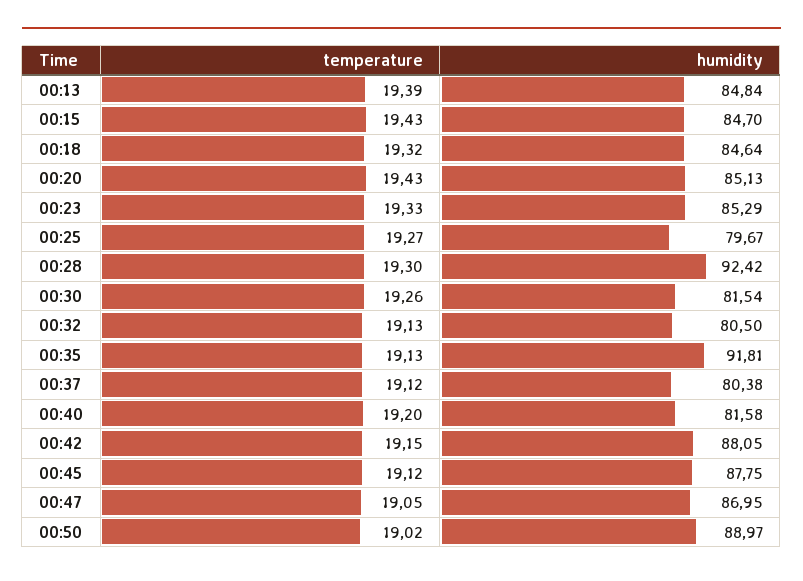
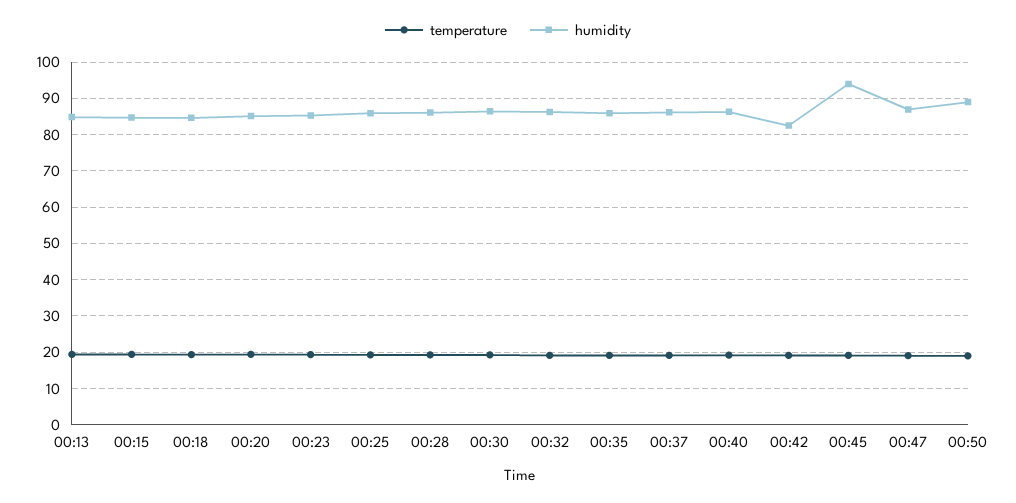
  {
    "temperature": {
      "00:13": 19.39,
      "00:15": 19.43,
      "00:18": 19.32,
      "00:20": 19.43,
      "00:23": 19.33,
      "00:25": 19.27,
      "00:28": 19.3,
      "00:30": 19.26,
      "00:32": 19.13,
      "00:35": 19.13,
      "00:37": 19.12,
      "00:40": 19.2,
      "00:42": 19.15,
      "00:45": 19.12,
      "00:47": 19.05,
      "00:50": 19.02
    },
    "humidity": {
      "00:13": 84.84,
      "00:15": 84.7,
      "00:18": 84.64,
      "00:20": 85.13,
      "00:23": 85.29,
-     "00:25": 79.67,
+     "00:25": 86,
-     "00:28": 92.42,
+     "00:28": 86,
-     "00:30": 81.54,
+     "00:30": 86,
-     "00:32": 80.5,
+     "00:32": 86,
-     "00:35": 91.81,
+     "00:35": 86,
-     "00:37": 80.38,
+     "00:37": 86,
-     "00:40": 81.58,
+     "00:40": 86,
-     "00:42": 88.05,
+     "00:42": 82,
-     "00:45": 87.75,
+     "00:45": 94,
      "00:47": 86.95,
      "00:50": 88.97
    }
  }

